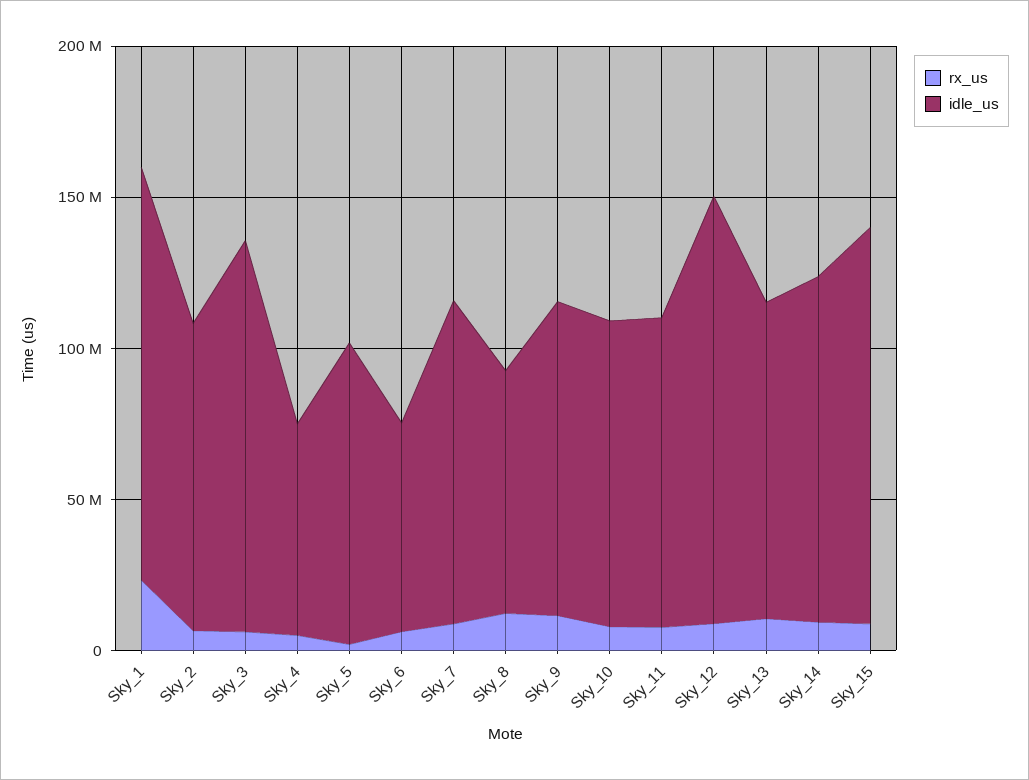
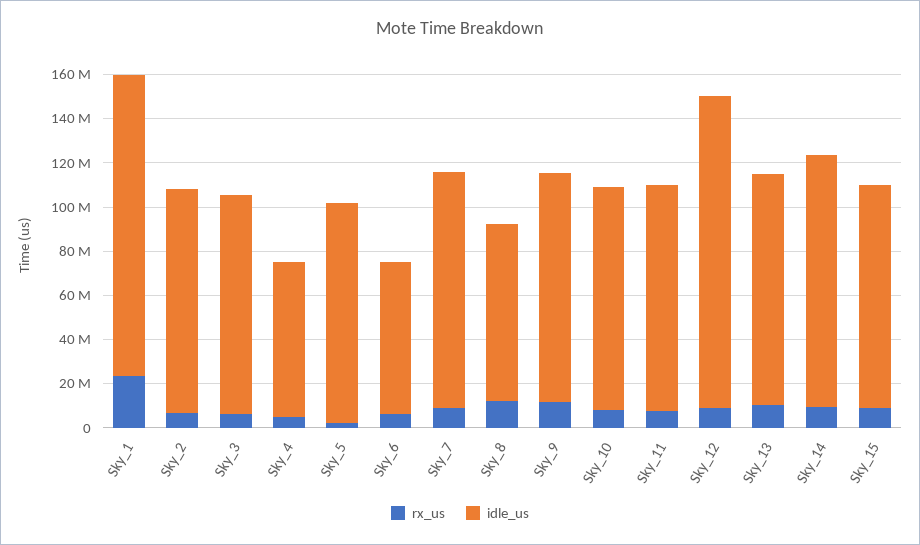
  {
    "rx_us": {
      "Sky_1": 25000000,
      "Sky_2": 5000000,
      "Sky_3": 5000000,
      "Sky_4": 5000000,
      "Sky_5": 0,
      "Sky_6": 5000000,
      "Sky_7": 10000000,
      "Sky_8": 10000000,
      "Sky_9": 10000000,
      "Sky_10": 10000000,
      "Sky_11": 10000000,
      "Sky_12": 10000000,
      "Sky_13": 10000000,
      "Sky_14": 10000000,
      "Sky_15": 10000000
    },
    "idle_us": {
      "Sky_1": 135000000,
      "Sky_2": 100000000,
-     "Sky_3": 130000000,
+     "Sky_3": 100000000,
      "Sky_4": 70000000,
      "Sky_5": 100000000,
      "Sky_6": 70000000,
      "Sky_7": 105000000,
      "Sky_8": 80000000,
      "Sky_9": 105000000,
      "Sky_10": 100000000,
      "Sky_11": 100000000,
      "Sky_12": 140000000,
      "Sky_13": 105000000,
      "Sky_14": 115000000,
-     "Sky_15": 130000000
+     "Sky_15": 100000000
    }
  }

